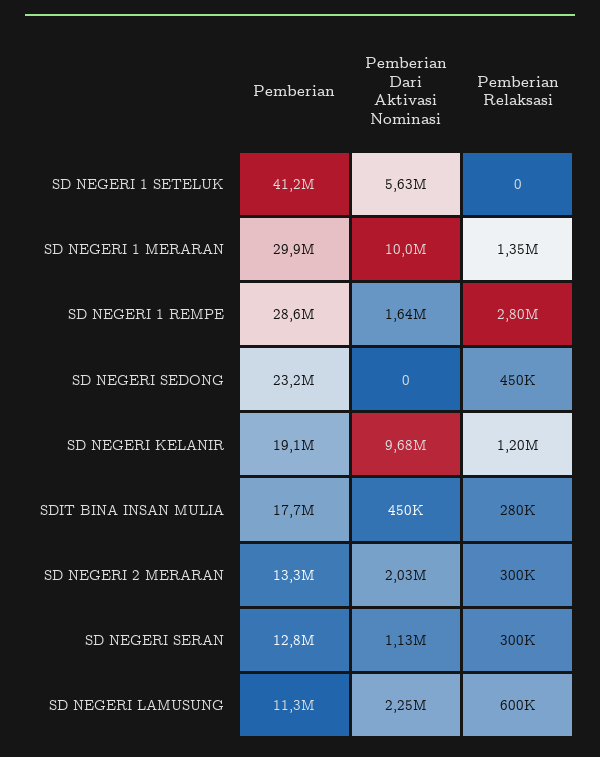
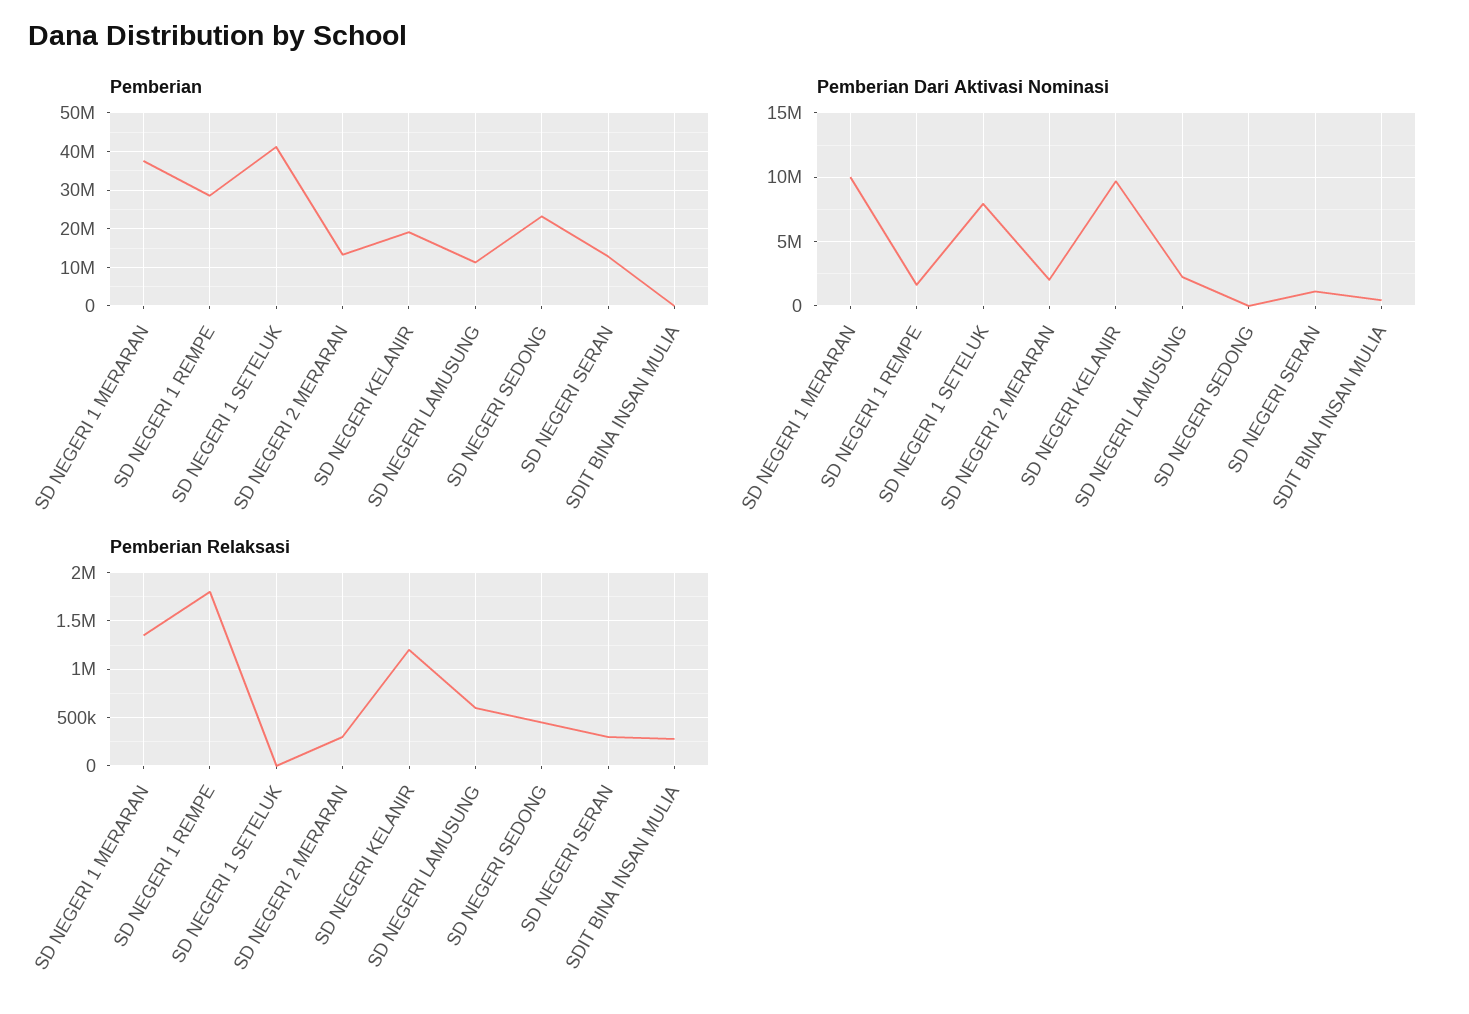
  {
    "Pemberian": {
      "SD NEGERI 1 SETELUK": 41200000,
-     "SD NEGERI 1 MERARAN": 29900000,
+     "SD NEGERI 1 MERARAN": 38000000,
      "SD NEGERI 1 REMPE": 28600000,
      "SD NEGERI SEDONG": 23200000,
      "SD NEGERI KELANIR": 19100000,
-     "SDIT BINA INSAN MULIA": 17700000,
+     "SDIT BINA INSAN MULIA": 0,
      "SD NEGERI 2 MERARAN": 13300000,
      "SD NEGERI SERAN": 12800000,
      "SD NEGERI LAMUSUNG": 11300000
    },
    "Pemberian Dari Aktivasi Nominasi": {
-     "SD NEGERI 1 SETELUK": 5630000,
+     "SD NEGERI 1 SETELUK": 8000000,
      "SD NEGERI 1 MERARAN": 10000000,
      "SD NEGERI 1 REMPE": 1640000,
      "SD NEGERI SEDONG": 0,
      "SD NEGERI KELANIR": 9680000,
      "SDIT BINA INSAN MULIA": 450000,
      "SD NEGERI 2 MERARAN": 2030000,
      "SD NEGERI SERAN": 1130000,
      "SD NEGERI LAMUSUNG": 2250000
    },
    "Pemberian Relaksasi": {
      "SD NEGERI 1 SETELUK": 0,
      "SD NEGERI 1 MERARAN": 1350000,
-     "SD NEGERI 1 REMPE": 2800000,
+     "SD NEGERI 1 REMPE": 1800000,
      "SD NEGERI SEDONG": 450000,
      "SD NEGERI KELANIR": 1200000,
      "SDIT BINA INSAN MULIA": 280000,
      "SD NEGERI 2 MERARAN": 300000,
      "SD NEGERI SERAN": 300000,
      "SD NEGERI LAMUSUNG": 600000
    }
  }

